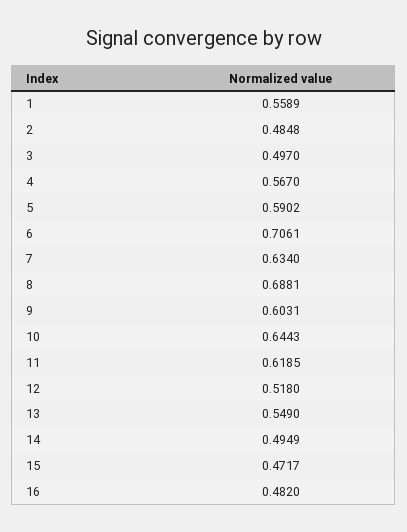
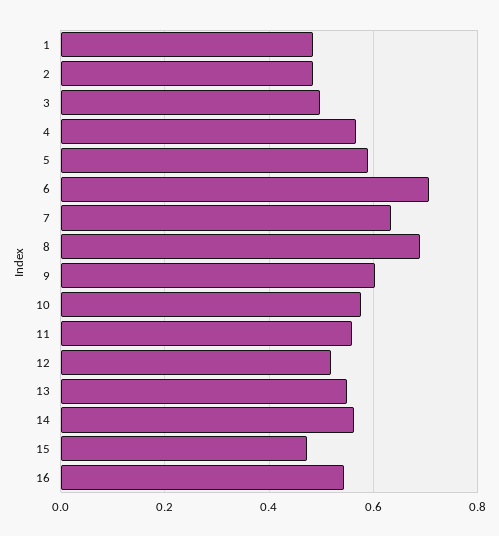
  {
-   "1": 0.5589,
+   "1": 0.48,
    "2": 0.4848,
    "3": 0.497,
    "4": 0.567,
    "5": 0.5902,
    "6": 0.7061,
    "7": 0.634,
    "8": 0.6881,
    "9": 0.6031,
-   "10": 0.6443,
+   "10": 0.58,
-   "11": 0.6185,
+   "11": 0.56,
    "12": 0.518,
    "13": 0.549,
-   "14": 0.4949,
+   "14": 0.56,
    "15": 0.4717,
-   "16": 0.482
+   "16": 0.54
  }

